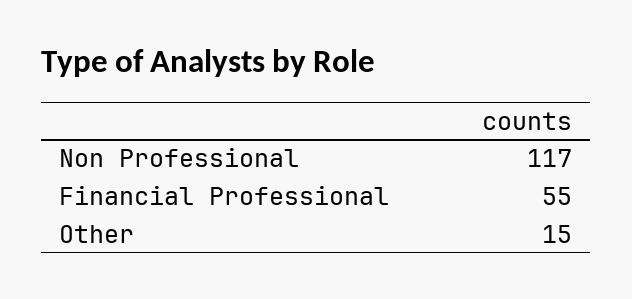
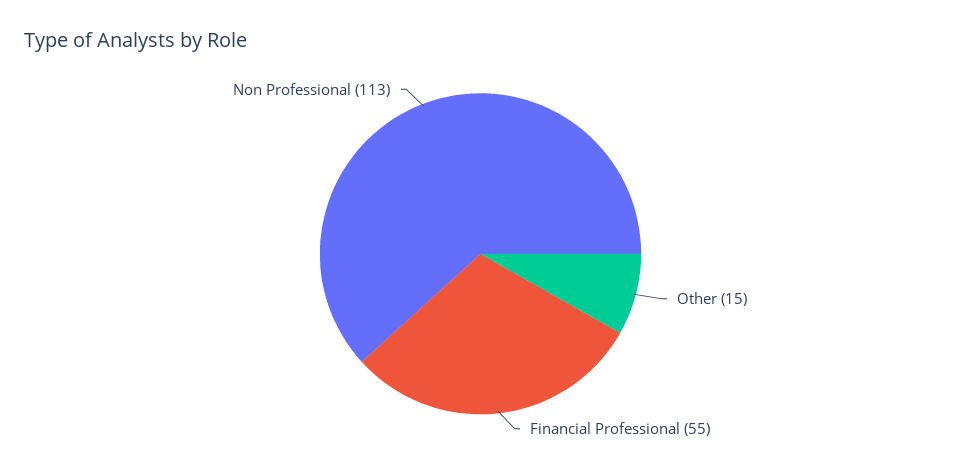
  {
-   "Non Professional": 117,
+   "Non Professional": 113,
    "Financial Professional": 55,
    "Other": 15
  }

